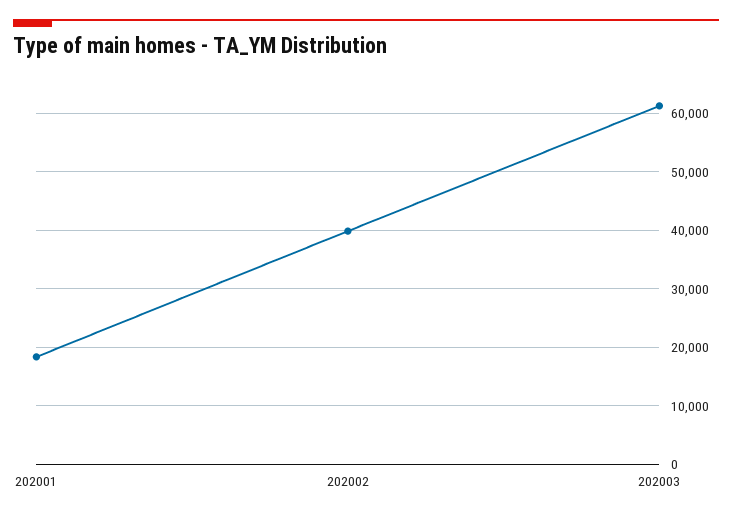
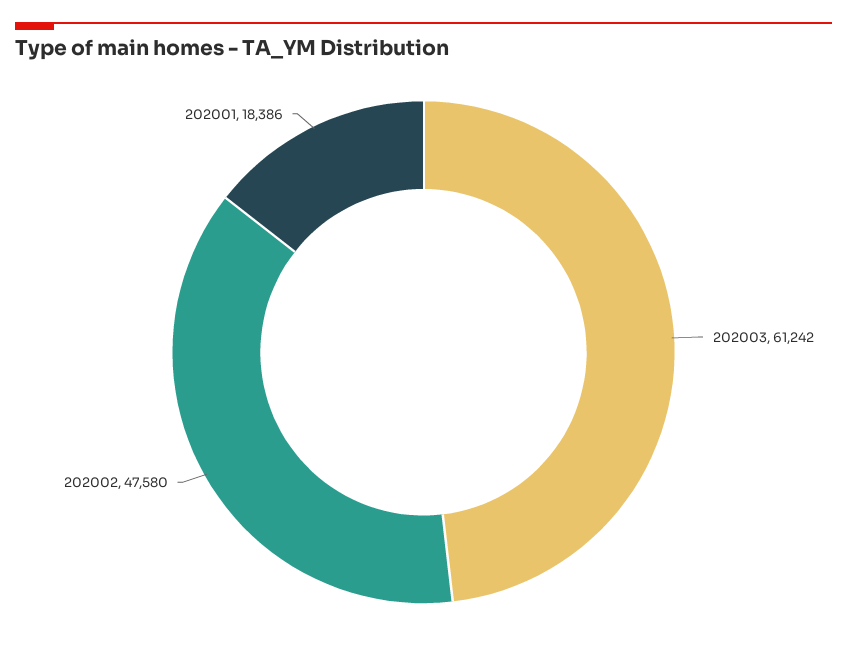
  {
    "202001": 18386,
-   "202002": 40000,
+   "202002": 47580,
    "202003": 61242
  }

